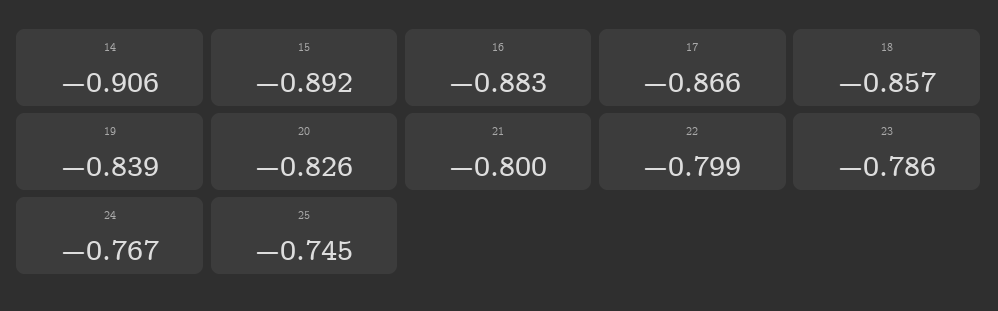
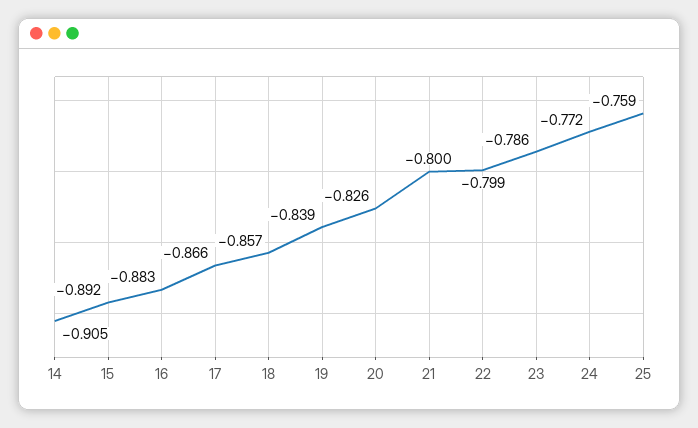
  {
-   "14": -0.906,
+   "14": -0.905,
    "15": -0.892,
    "16": -0.883,
    "17": -0.866,
    "18": -0.857,
    "19": -0.839,
    "20": -0.826,
    "21": -0.8,
    "22": -0.799,
    "23": -0.786,
-   "24": -0.767,
+   "24": -0.772,
-   "25": -0.745
+   "25": -0.759
  }

